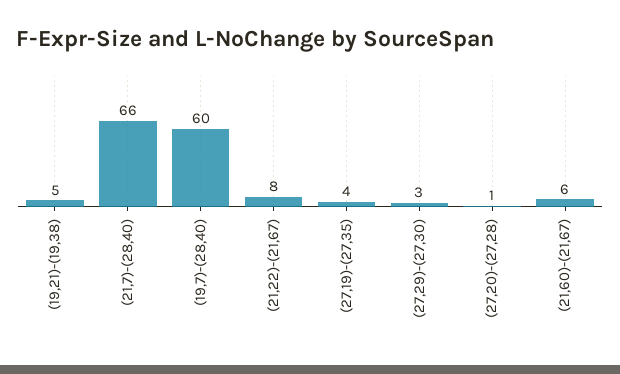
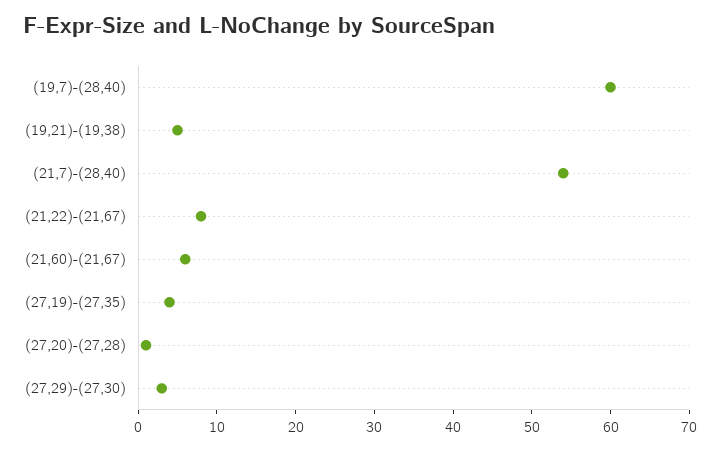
  {
    "(19,21)-(19,38)": 5,
-   "(21,7)-(28,40)": 66,
+   "(21,7)-(28,40)": 55,
    "(19,7)-(28,40)": 60,
    "(21,22)-(21,67)": 8,
    "(27,19)-(27,35)": 4,
    "(27,29)-(27,30)": 3,
    "(27,20)-(27,28)": 1,
    "(21,60)-(21,67)": 6
  }

